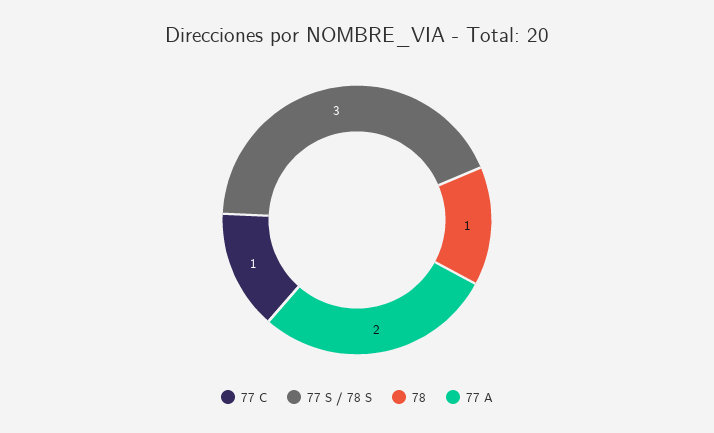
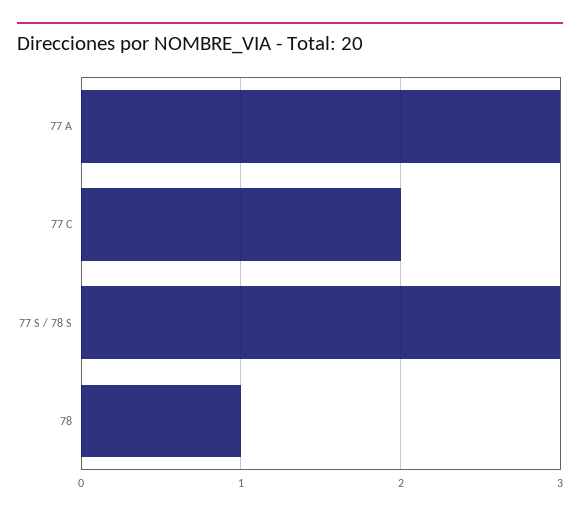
  {
-   "77 C": 1,
+   "77 C": 2,
    "77 S / 78 S": 3,
    "78": 1,
-   "77 A": 2
+   "77 A": 3
  }

